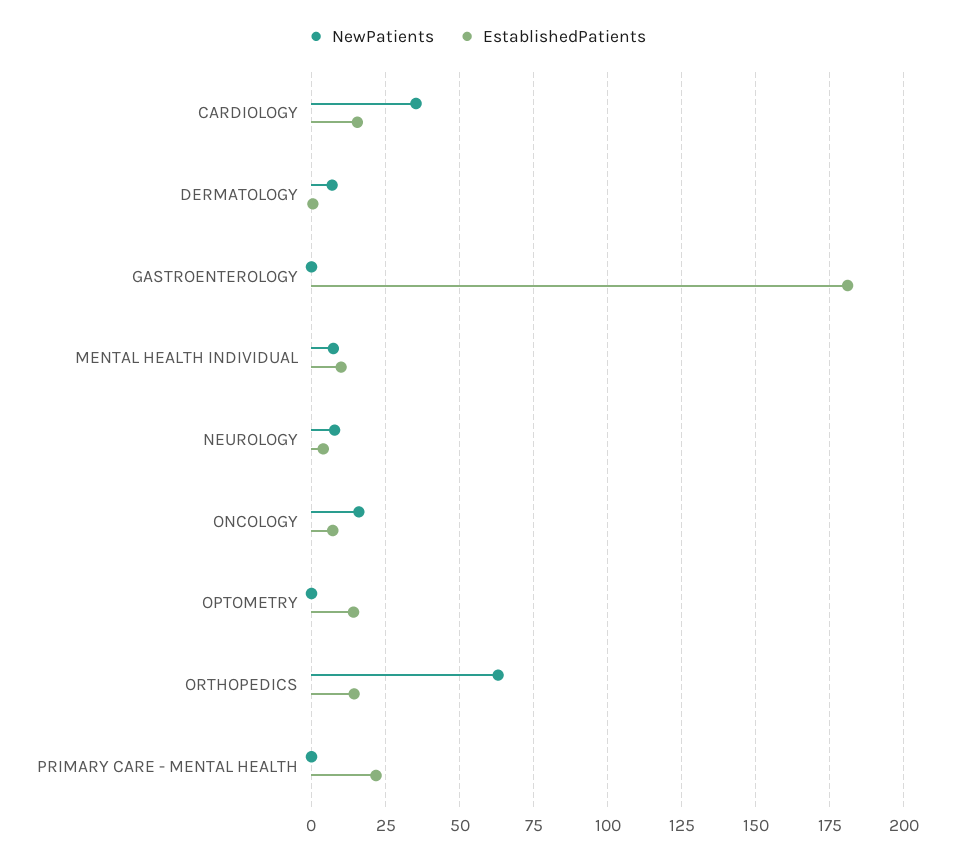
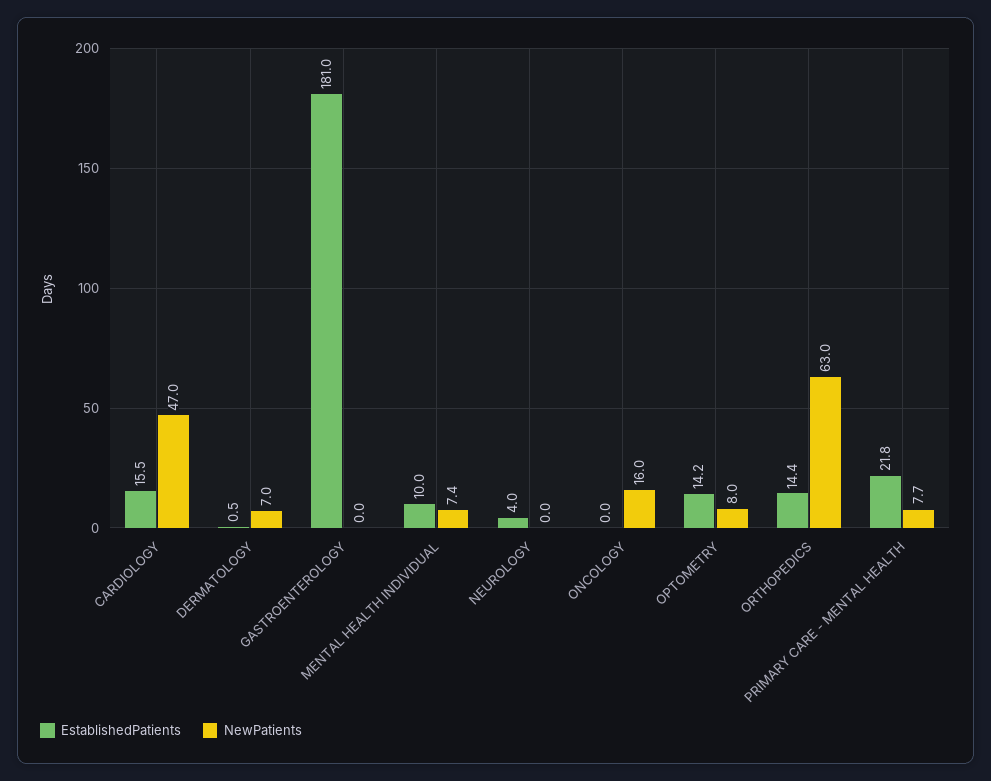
  {
    "NewPatients": {
-     "CARDIOLOGY": 35,
+     "CARDIOLOGY": 47,
      "DERMATOLOGY": 7,
      "GASTROENTEROLOGY": 0,
      "MENTAL HEALTH INDIVIDUAL": 7.4,
-     "NEUROLOGY": 7.5,
+     "NEUROLOGY": 0,
      "ONCOLOGY": 16,
-     "OPTOMETRY": 0,
+     "OPTOMETRY": 8,
      "ORTHOPEDICS": 63,
-     "PRIMARY CARE - MENTAL HEALTH": 0
+     "PRIMARY CARE - MENTAL HEALTH": 7.7
    },
    "EstablishedPatients": {
      "CARDIOLOGY": 15.5,
      "DERMATOLOGY": 0.5,
      "GASTROENTEROLOGY": 181,
      "MENTAL HEALTH INDIVIDUAL": 10,
      "NEUROLOGY": 4,
-     "ONCOLOGY": 7.5,
+     "ONCOLOGY": 0,
      "OPTOMETRY": 14.2,
      "ORTHOPEDICS": 14.4,
      "PRIMARY CARE - MENTAL HEALTH": 21.8
    }
  }

